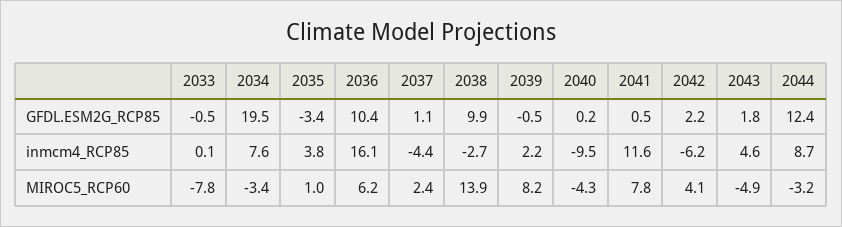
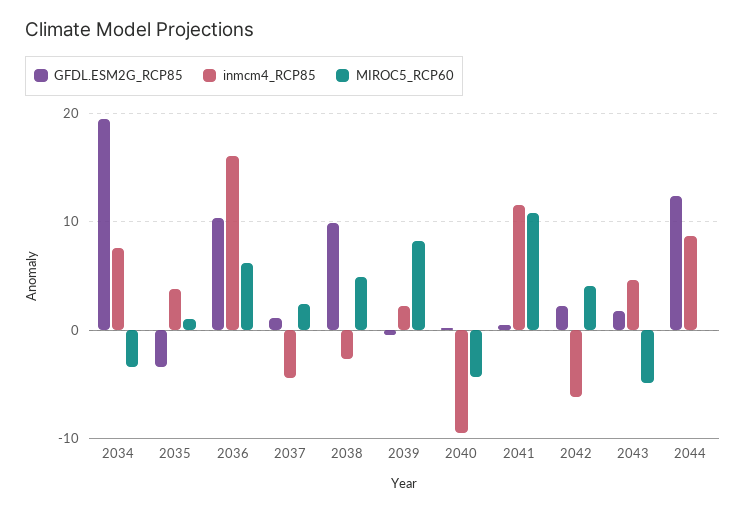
  {
    "GFDL.ESM2G_RCP85": {
-     "2033": -0.5,
      "2034": 19.5,
      "2035": -3.4,
      "2036": 10.4,
      "2037": 1.1,
      "2038": 9.9,
      "2039": -0.5,
      "2040": 0.2,
      "2041": 0.5,
      "2042": 2.2,
      "2043": 1.8,
      "2044": 12.4
    },
    "inmcm4_RCP85": {
-     "2033": 0.1,
      "2034": 7.6,
      "2035": 3.8,
      "2036": 16.1,
      "2037": -4.4,
      "2038": -2.7,
      "2039": 2.2,
      "2040": -9.5,
      "2041": 11.6,
      "2042": -6.2,
      "2043": 4.6,
      "2044": 8.7
    },
    "MIROC5_RCP60": {
-     "2033": -7.8,
      "2034": -3.4,
      "2035": 1,
      "2036": 6.2,
      "2037": 2.4,
-     "2038": 13.9,
+     "2038": 5,
      "2039": 8.2,
      "2040": -4.3,
-     "2041": 7.8,
+     "2041": 11,
      "2042": 4.1,
      "2043": -4.9,
-     "2044": -3.2
+     "2044": 0
    }
  }

